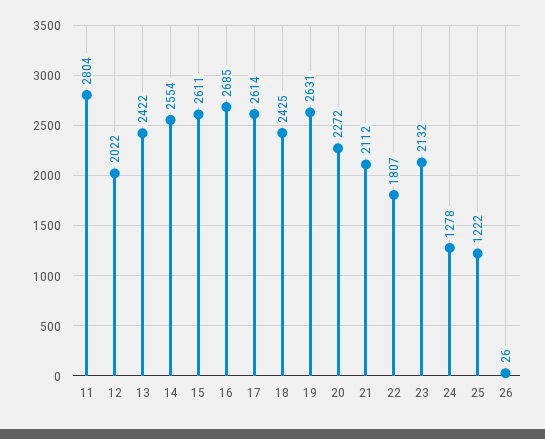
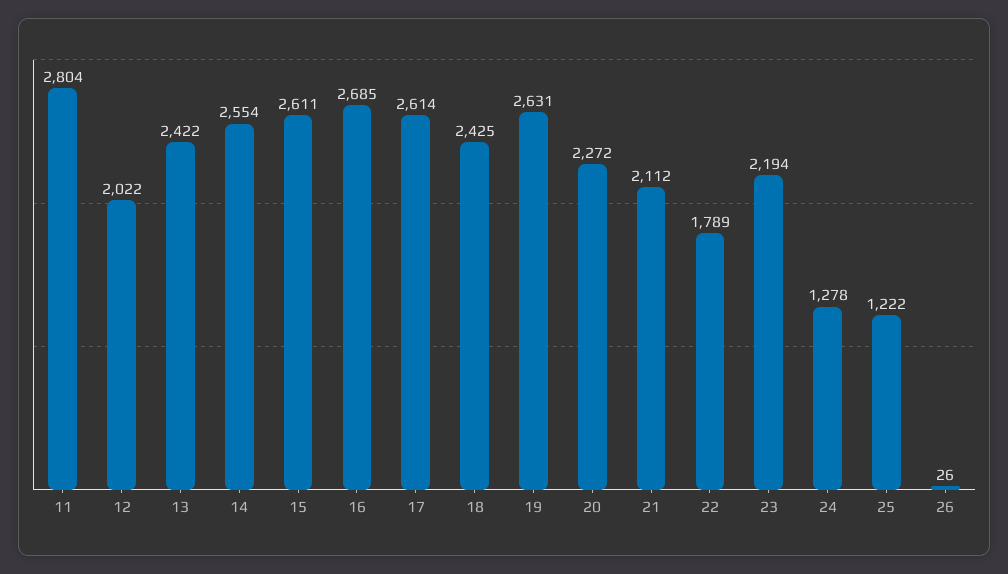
  {
    "11": 2804,
    "12": 2022,
    "13": 2422,
    "14": 2554,
    "15": 2611,
    "16": 2685,
    "17": 2614,
    "18": 2425,
    "19": 2631,
    "20": 2272,
    "21": 2112,
-   "22": 1807,
+   "22": 1789,
-   "23": 2132,
+   "23": 2194,
    "24": 1278,
    "25": 1222,
    "26": 26
  }

